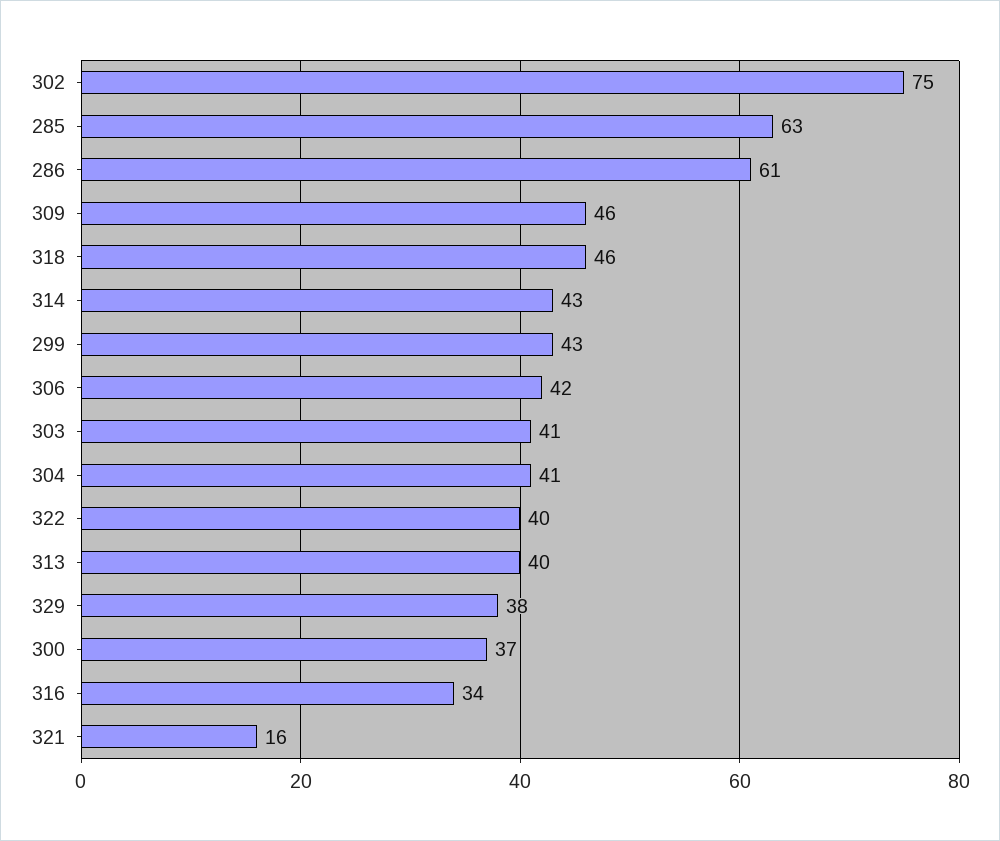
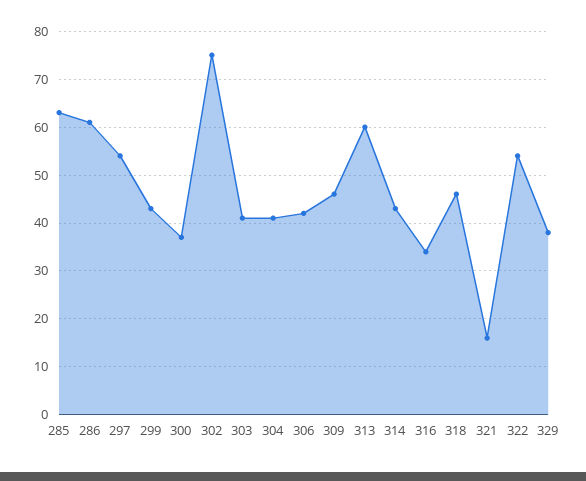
  {
    "302": 75,
    "285": 63,
    "286": 61,
    "309": 46,
    "318": 46,
    "314": 43,
    "299": 43,
    "306": 42,
    "303": 41,
    "304": 41,
-   "322": 40,
+   "322": 55,
-   "313": 40,
+   "313": 60,
    "329": 38,
    "300": 37,
    "316": 34,
-   "321": 16
+   "321": 16,
+   "297": 55
  }

